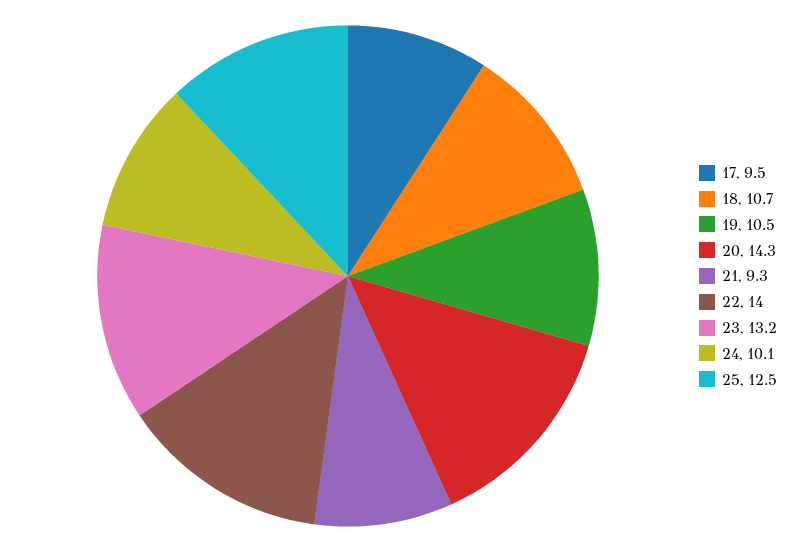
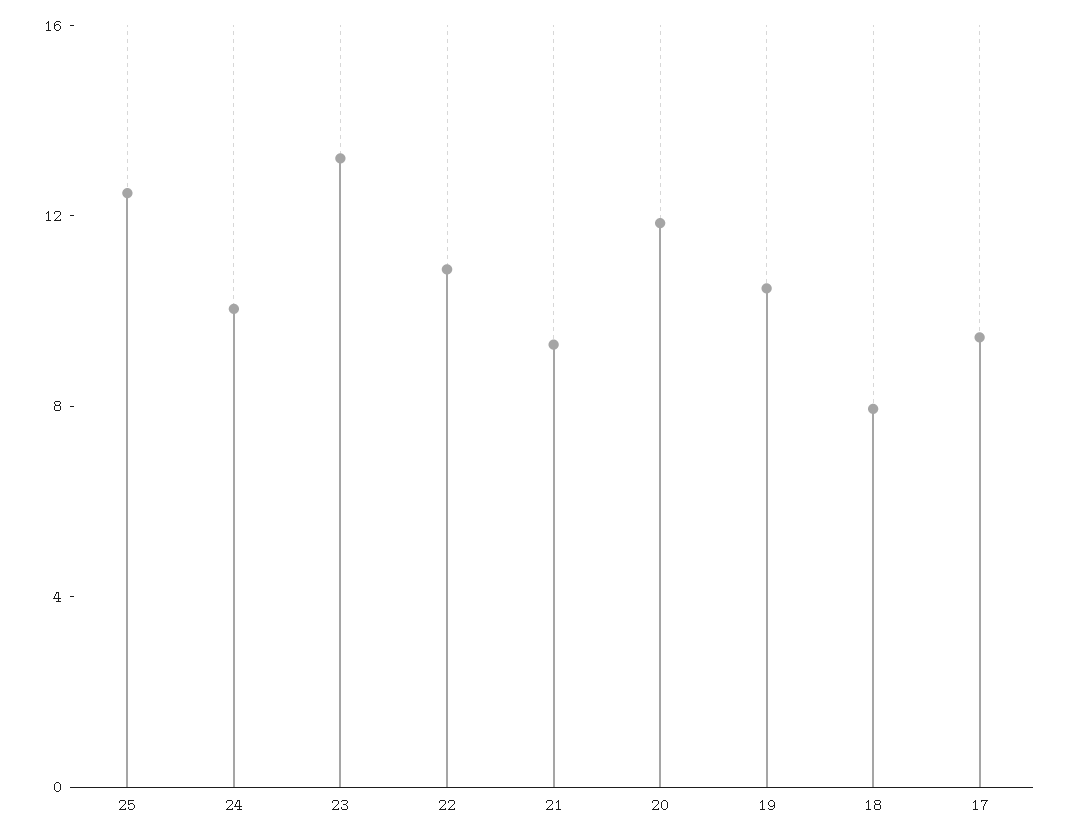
  {
    "17": 9.5,
-   "18": 10.7,
+   "18": 8,
    "19": 10.5,
-   "20": 14.3,
+   "20": 12,
    "21": 9.3,
-   "22": 14,
+   "22": 11,
    "23": 13.2,
    "24": 10.1,
    "25": 12.5
  }

